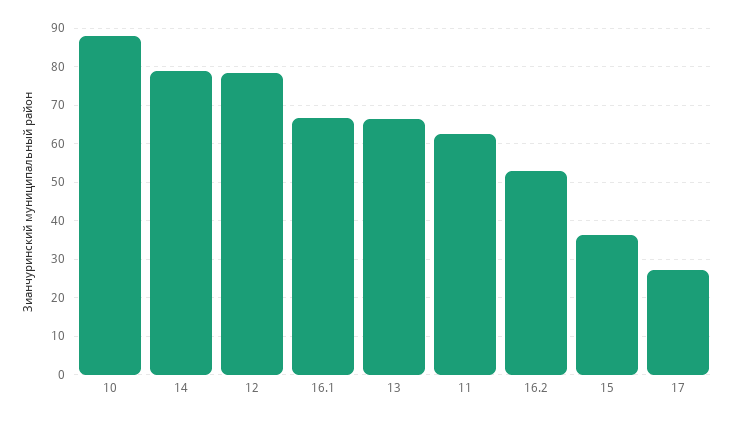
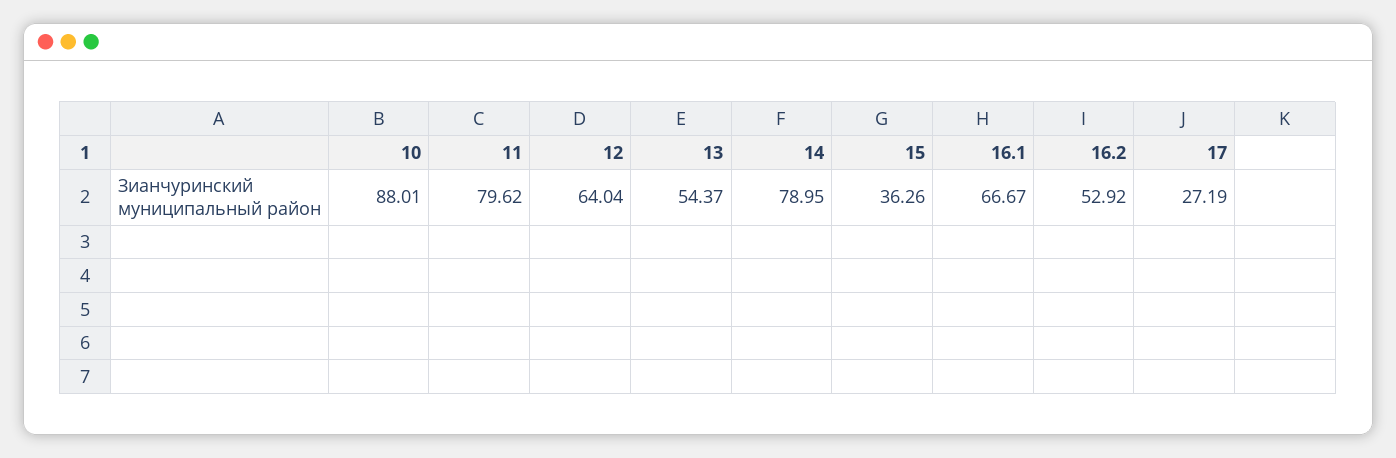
  {
    "10": 88.01,
    "14": 78.95,
-   "12": 78,
+   "12": 64.04,
    "16.1": 66.67,
-   "13": 66,
+   "13": 54.37,
-   "11": 62,
+   "11": 79.62,
    "16.2": 52.92,
    "15": 36.26,
    "17": 27.19
  }

